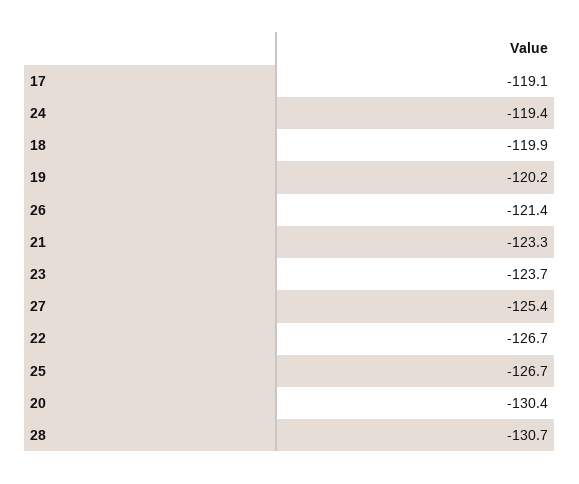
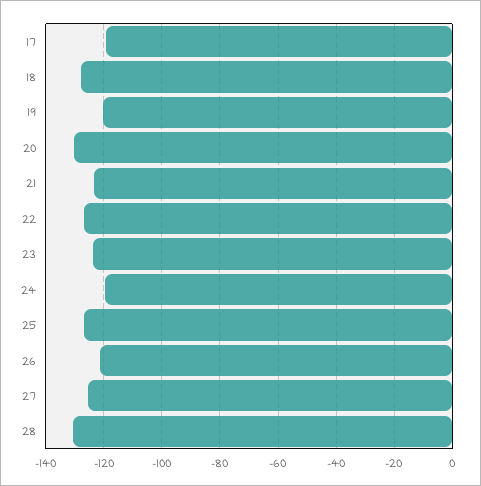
  {
    "17": -119.1,
    "24": -119.4,
-   "18": -119.9,
+   "18": -127.5,
    "19": -120.2,
    "26": -121.4,
    "21": -123.3,
    "23": -123.7,
    "27": -125.4,
    "22": -126.7,
    "25": -126.7,
    "20": -130.4,
    "28": -130.7
  }

